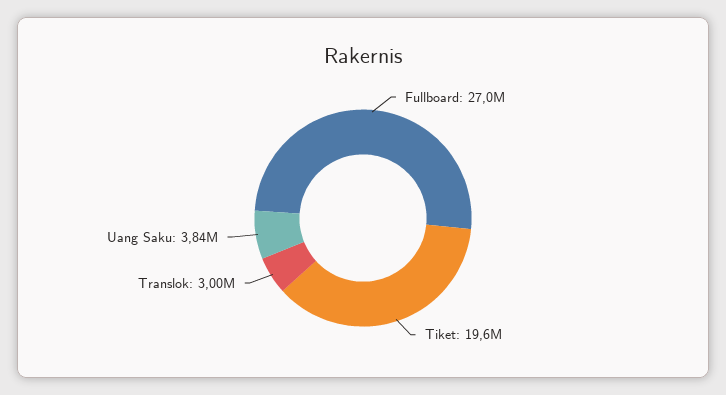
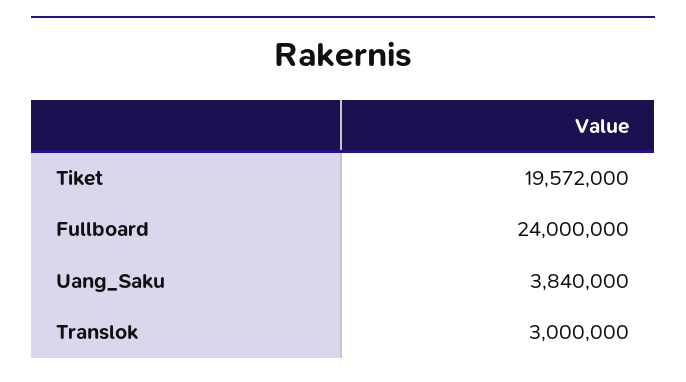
  {
-   "Fullboard": 27000000,
+   "Fullboard": 24000000,
    "Tiket": 19572000,
    "Translok": 3000000,
    "Uang Saku": 3840000
  }

